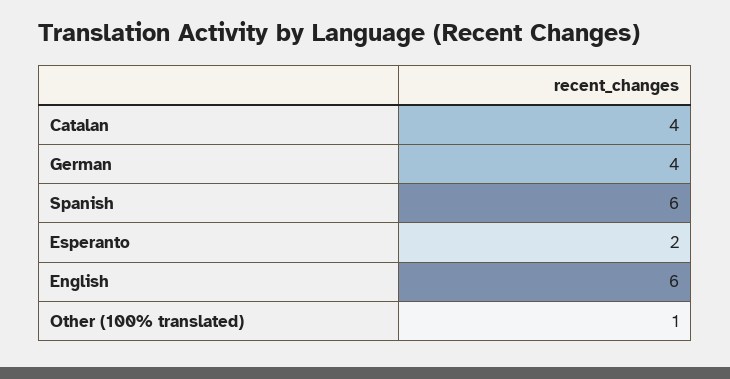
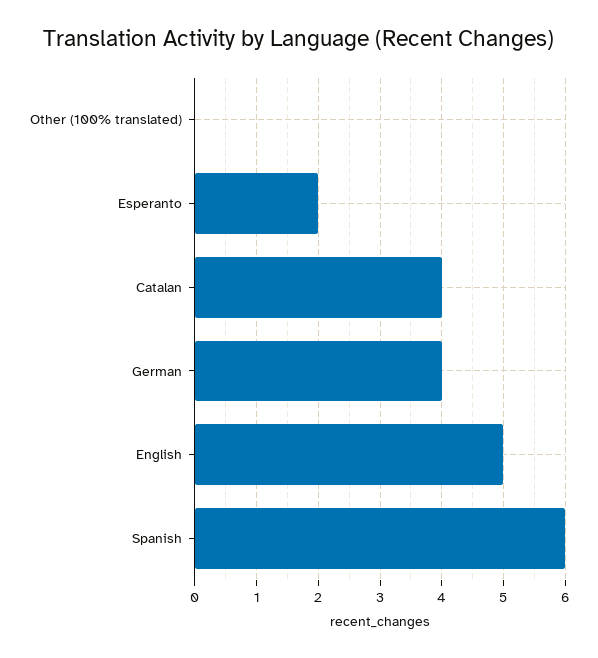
  {
    "Catalan": 4,
    "German": 4,
    "Spanish": 6,
    "Esperanto": 2,
-   "English": 6,
+   "English": 5,
-   "Other (100% translated)": 1
+   "Other (100% translated)": 0
  }

